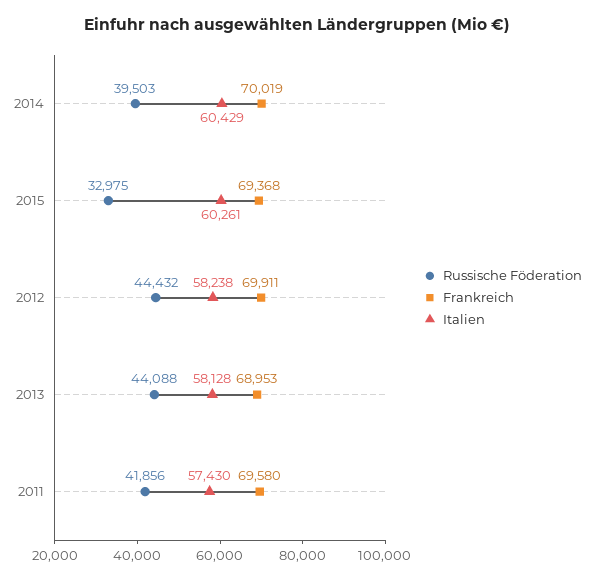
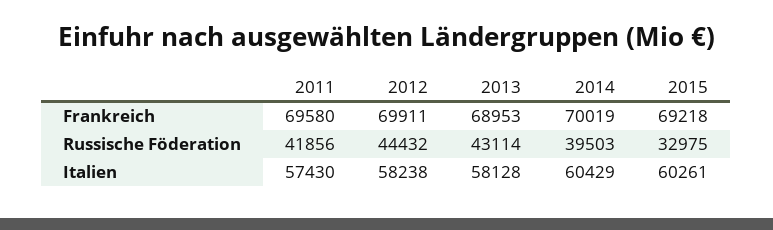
  {
    "Russische Föderation": {
      "2014": 39503,
      "2015": 32975,
      "2012": 44432,
-     "2013": 44088,
+     "2013": 43114,
      "2011": 41856
    },
    "Frankreich": {
      "2014": 70019,
-     "2015": 69368,
+     "2015": 69218,
      "2012": 69911,
      "2013": 68953,
      "2011": 69580
    },
    "Italien": {
      "2014": 60429,
      "2015": 60261,
      "2012": 58238,
      "2013": 58128,
      "2011": 57430
    }
  }

